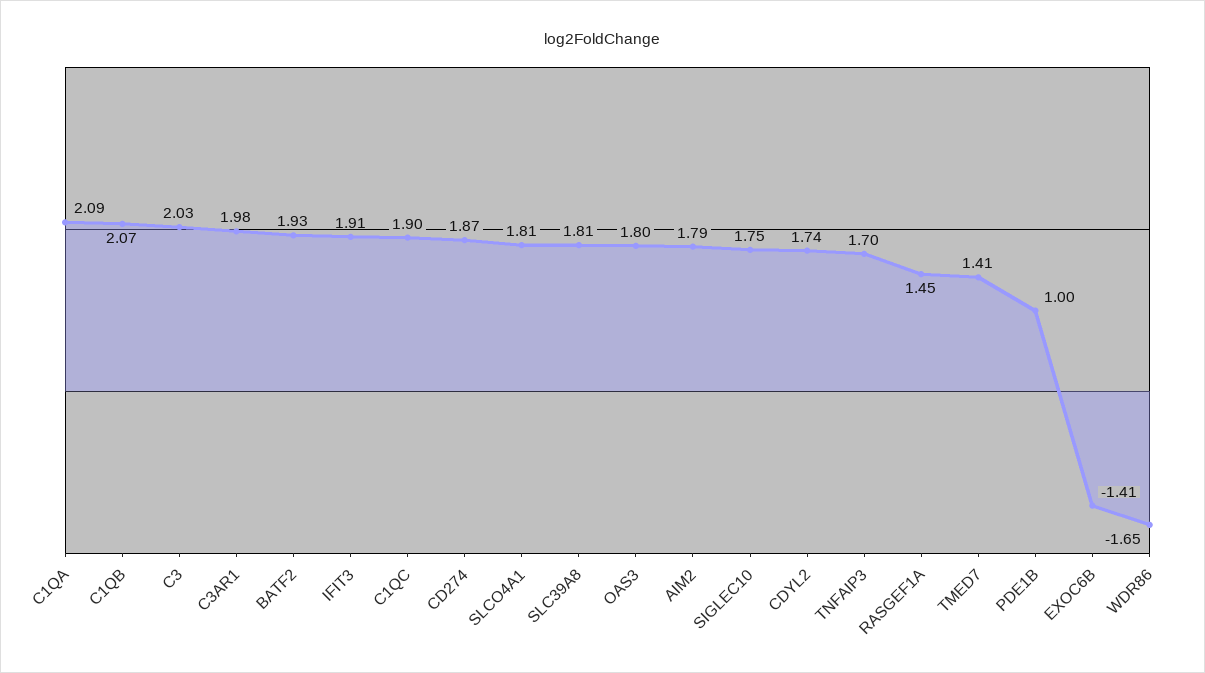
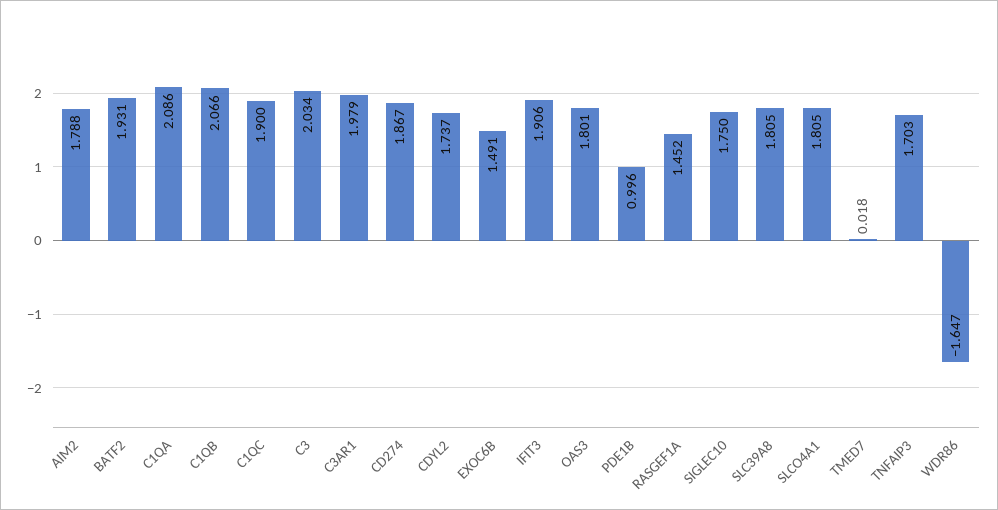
  {
    "C1QA": 2.086,
    "C1QB": 2.066,
    "C3": 2.034,
    "C3AR1": 1.979,
    "BATF2": 1.931,
    "IFIT3": 1.906,
    "C1QC": 1.9,
    "CD274": 1.867,
    "SLCO4A1": 1.805,
    "SLC39A8": 1.805,
    "OAS3": 1.801,
    "AIM2": 1.788,
    "SIGLEC10": 1.75,
    "CDYL2": 1.737,
    "TNFAIP3": 1.703,
    "RASGEF1A": 1.452,
-   "TMED7": 1.41,
+   "TMED7": 0.018,
    "PDE1B": 0.996,
-   "EXOC6B": -1.41,
+   "EXOC6B": 1.491,
    "WDR86": -1.647
  }

